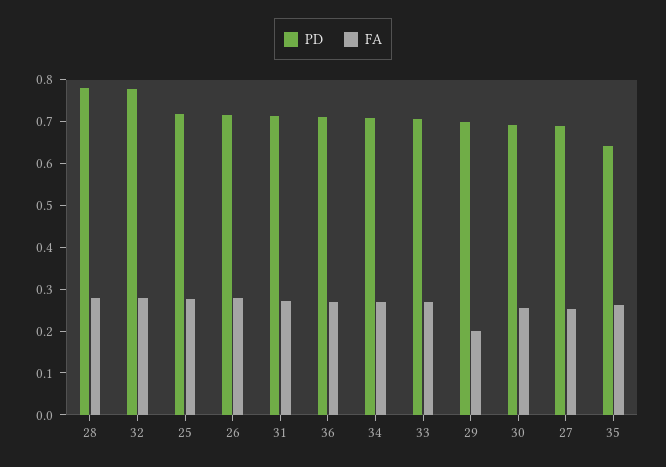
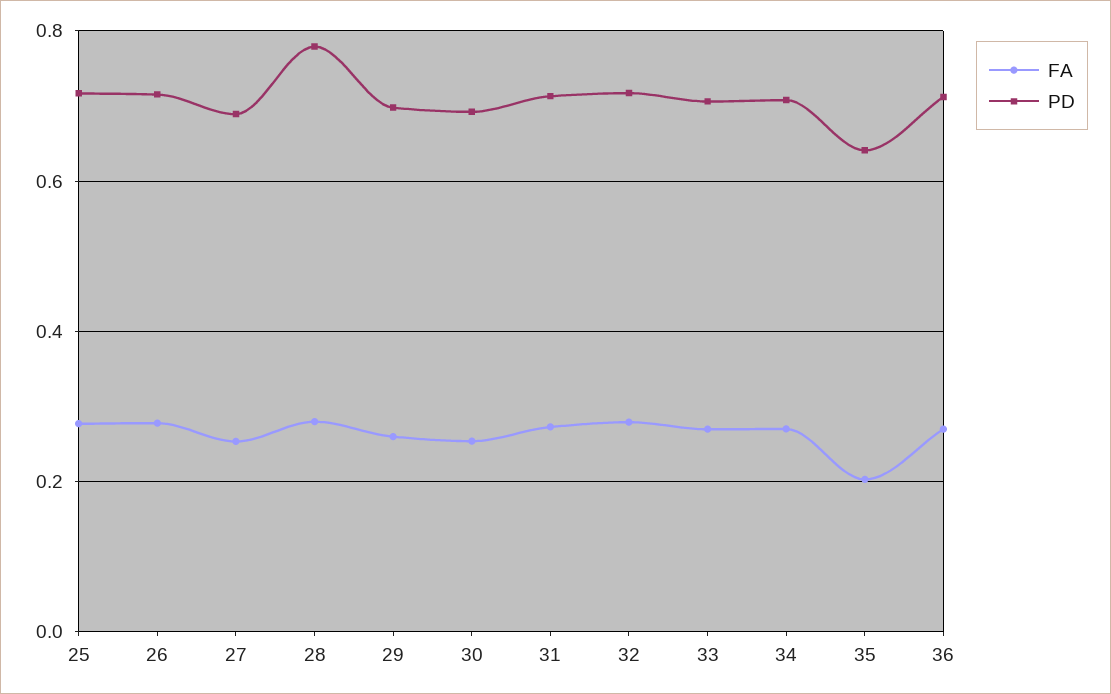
  {
    "PD": {
      "28": 0.78,
-     "32": 0.78,
+     "32": 0.72,
      "25": 0.72,
      "26": 0.72,
      "31": 0.72,
      "36": 0.72,
      "34": 0.7,
      "33": 0.7,
      "29": 0.7,
      "30": 0.7,
      "27": 0.68,
      "35": 0.64
    },
    "FA": {
      "28": 0.28,
      "32": 0.28,
      "25": 0.28,
      "26": 0.28,
      "31": 0.28,
      "36": 0.26,
      "34": 0.28,
      "33": 0.26,
-     "29": 0.2,
+     "29": 0.26,
      "30": 0.26,
      "27": 0.26,
-     "35": 0.26
+     "35": 0.2
    }
  }

